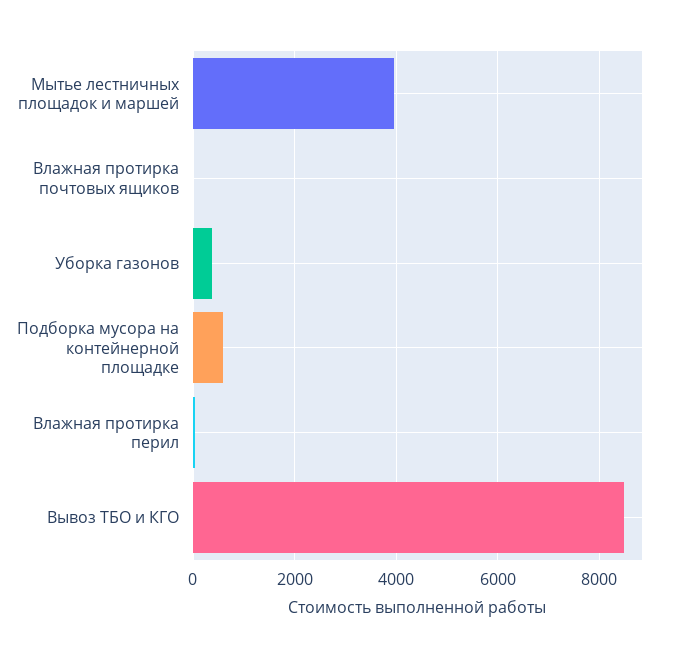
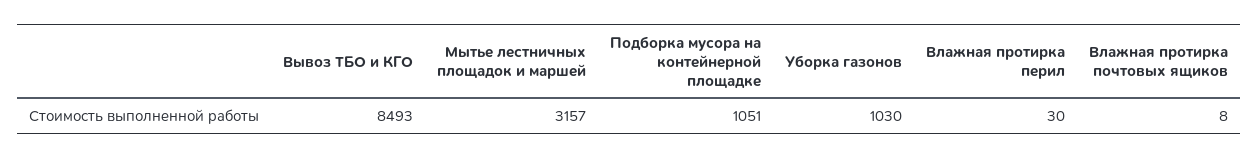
  {
-   "Мытье лестничных площадок и маршей": 4000,
+   "Мытье лестничных площадок и маршей": 3157,
    "Влажная протирка почтовых ящиков": 8,
-   "Уборка газонов": 400,
+   "Уборка газонов": 1030,
-   "Подборка мусора на контейнерной площадке": 600,
+   "Подборка мусора на контейнерной площадке": 1051,
    "Влажная протирка перил": 30,
    "Вывоз ТБО и КГО": 8493
  }

